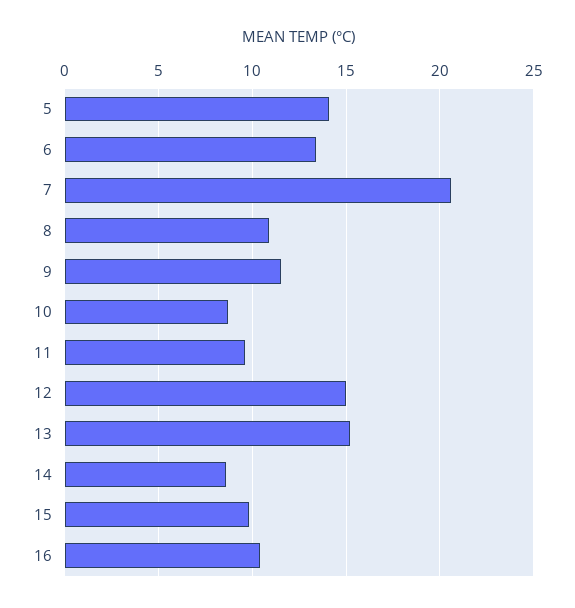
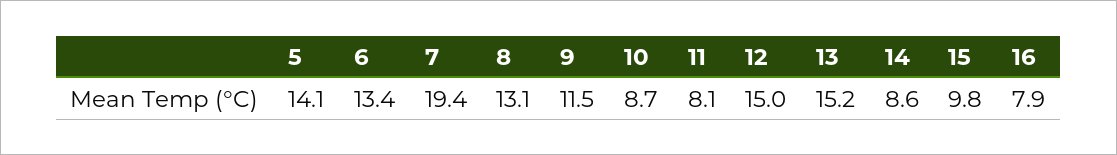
  {
    "5": 14.1,
    "6": 13.4,
-   "7": 20.5,
+   "7": 19.4,
-   "8": 11,
+   "8": 13.1,
    "9": 11.5,
    "10": 8.7,
-   "11": 9.5,
+   "11": 8.1,
    "12": 15,
    "13": 15.2,
    "14": 8.6,
    "15": 9.8,
-   "16": 10.5
+   "16": 7.9
  }

